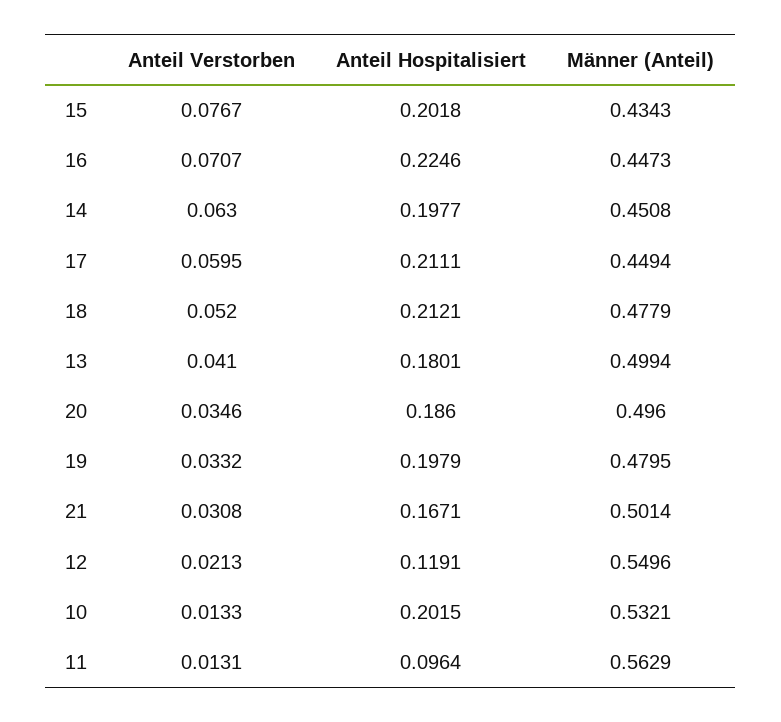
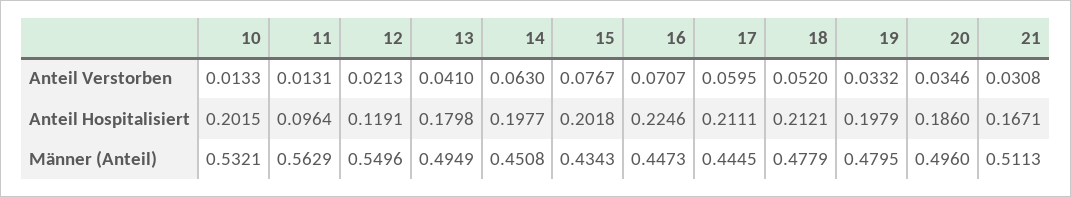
  {
    "Anteil Verstorben": {
      "15": 0.0767,
      "16": 0.0707,
      "14": 0.063,
      "17": 0.0595,
      "18": 0.052,
      "13": 0.041,
      "20": 0.0346,
      "19": 0.0332,
      "21": 0.0308,
      "12": 0.0213,
      "10": 0.0133,
      "11": 0.0131
    },
    "Anteil Hospitalisiert": {
      "15": 0.2018,
      "16": 0.2246,
      "14": 0.1977,
      "17": 0.2111,
      "18": 0.2121,
-     "13": 0.1801,
+     "13": 0.1798,
      "20": 0.186,
      "19": 0.1979,
      "21": 0.1671,
      "12": 0.1191,
      "10": 0.2015,
      "11": 0.0964
    },
    "Männer (Anteil)": {
      "15": 0.4343,
      "16": 0.4473,
      "14": 0.4508,
-     "17": 0.4494,
+     "17": 0.4445,
      "18": 0.4779,
-     "13": 0.4994,
+     "13": 0.4949,
      "20": 0.496,
      "19": 0.4795,
-     "21": 0.5014,
+     "21": 0.5113,
      "12": 0.5496,
      "10": 0.5321,
      "11": 0.5629
    }
  }

